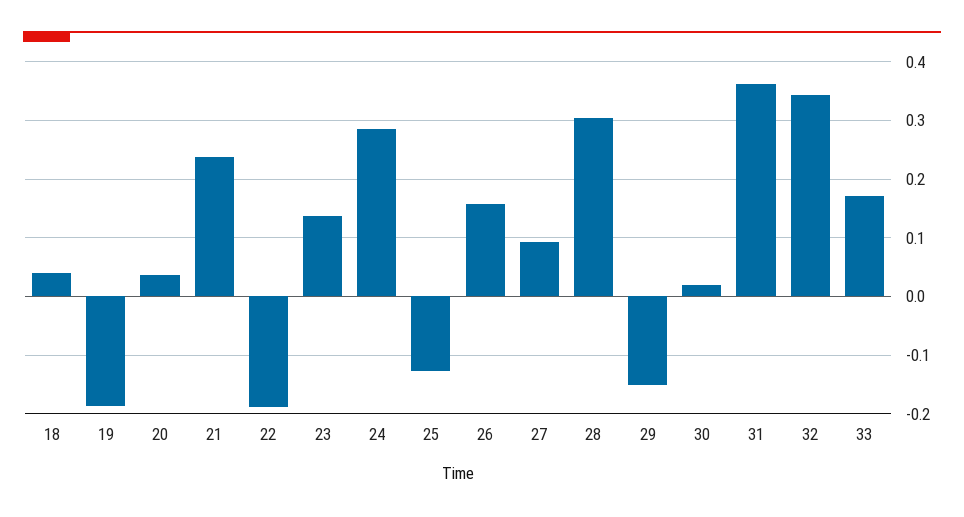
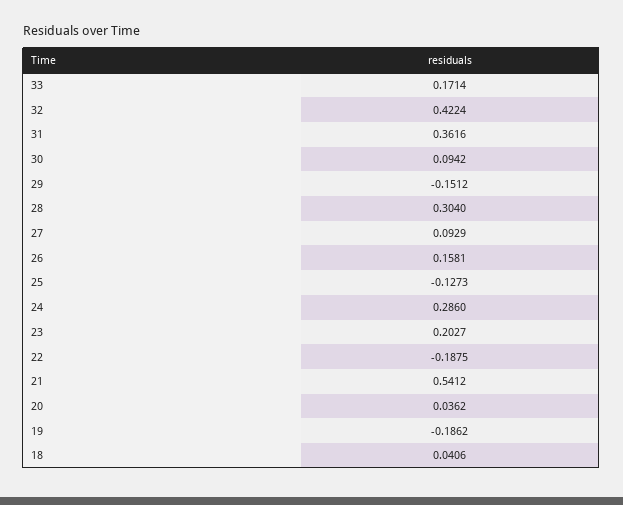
  {
    "18": 0.0406,
    "19": -0.1862,
    "20": 0.0362,
-   "21": 0.24,
+   "21": 0.5412,
    "22": -0.1875,
-   "23": 0.14,
+   "23": 0.2027,
    "24": 0.286,
    "25": -0.1273,
    "26": 0.1581,
    "27": 0.0929,
    "28": 0.304,
    "29": -0.1512,
-   "30": 0.02,
+   "30": 0.0942,
    "31": 0.3616,
-   "32": 0.34,
+   "32": 0.4224,
    "33": 0.1714
  }

